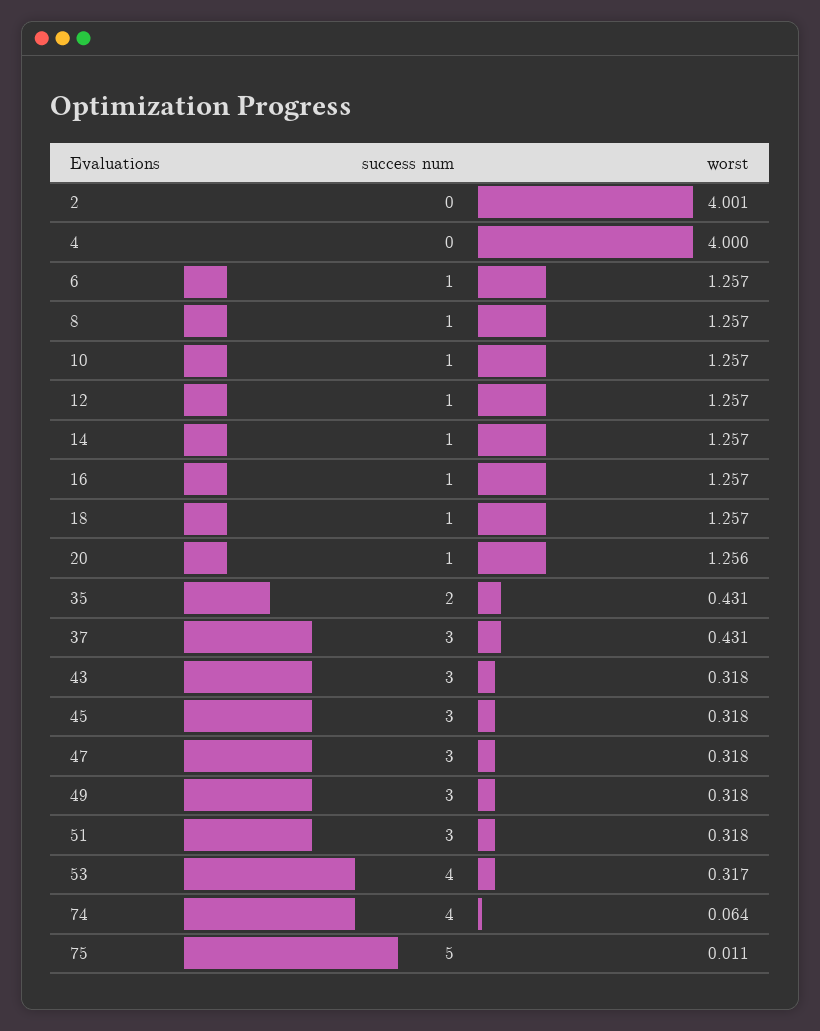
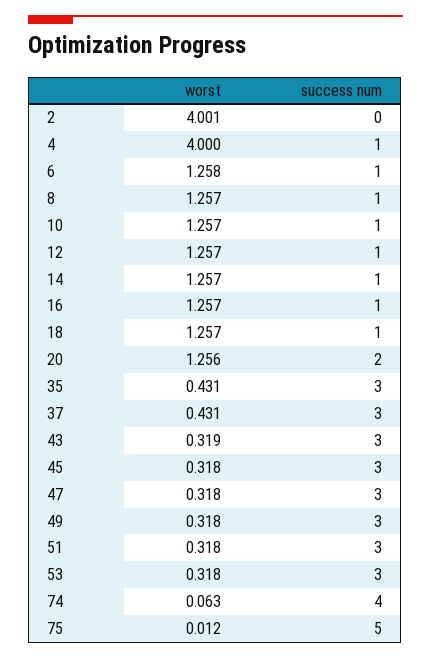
  {
    "success num": {
      "2": 0,
-     "4": 0,
+     "4": 1,
      "6": 1,
      "8": 1,
      "10": 1,
      "12": 1,
      "14": 1,
      "16": 1,
      "18": 1,
-     "20": 1,
+     "20": 2,
-     "35": 2,
+     "35": 3,
      "37": 3,
      "43": 3,
      "45": 3,
      "47": 3,
      "49": 3,
      "51": 3,
-     "53": 4,
+     "53": 3,
      "74": 4,
      "75": 5
    },
    "worst": {
      "2": 4.001,
      "4": 4,
-     "6": 1.257,
+     "6": 1.258,
      "8": 1.257,
      "10": 1.257,
      "12": 1.257,
      "14": 1.257,
      "16": 1.257,
      "18": 1.257,
      "20": 1.256,
      "35": 0.431,
      "37": 0.431,
-     "43": 0.318,
+     "43": 0.319,
      "45": 0.318,
      "47": 0.318,
      "49": 0.318,
      "51": 0.318,
-     "53": 0.317,
+     "53": 0.318,
-     "74": 0.064,
+     "74": 0.063,
-     "75": 0.011
+     "75": 0.012
    }
  }

